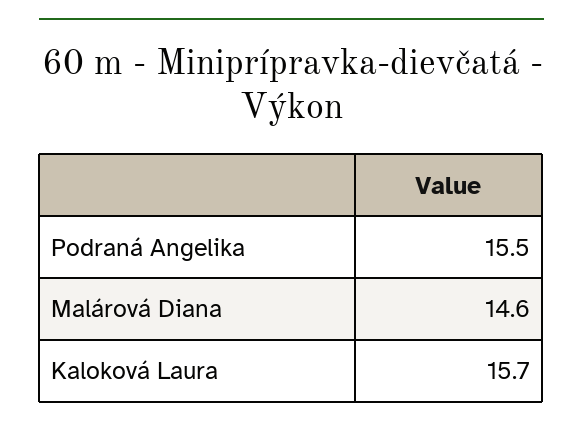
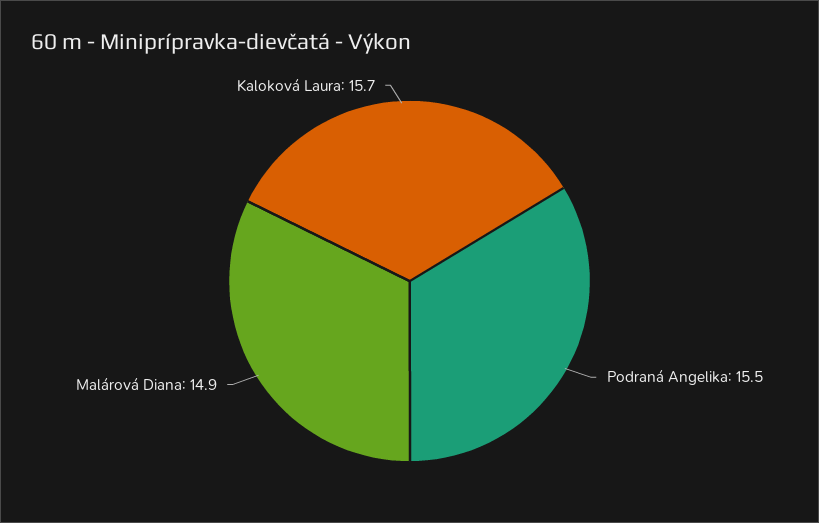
  {
    "Podraná Angelika": 15.5,
-   "Malárová Diana": 14.6,
+   "Malárová Diana": 14.9,
    "Kaloková Laura": 15.7
  }

